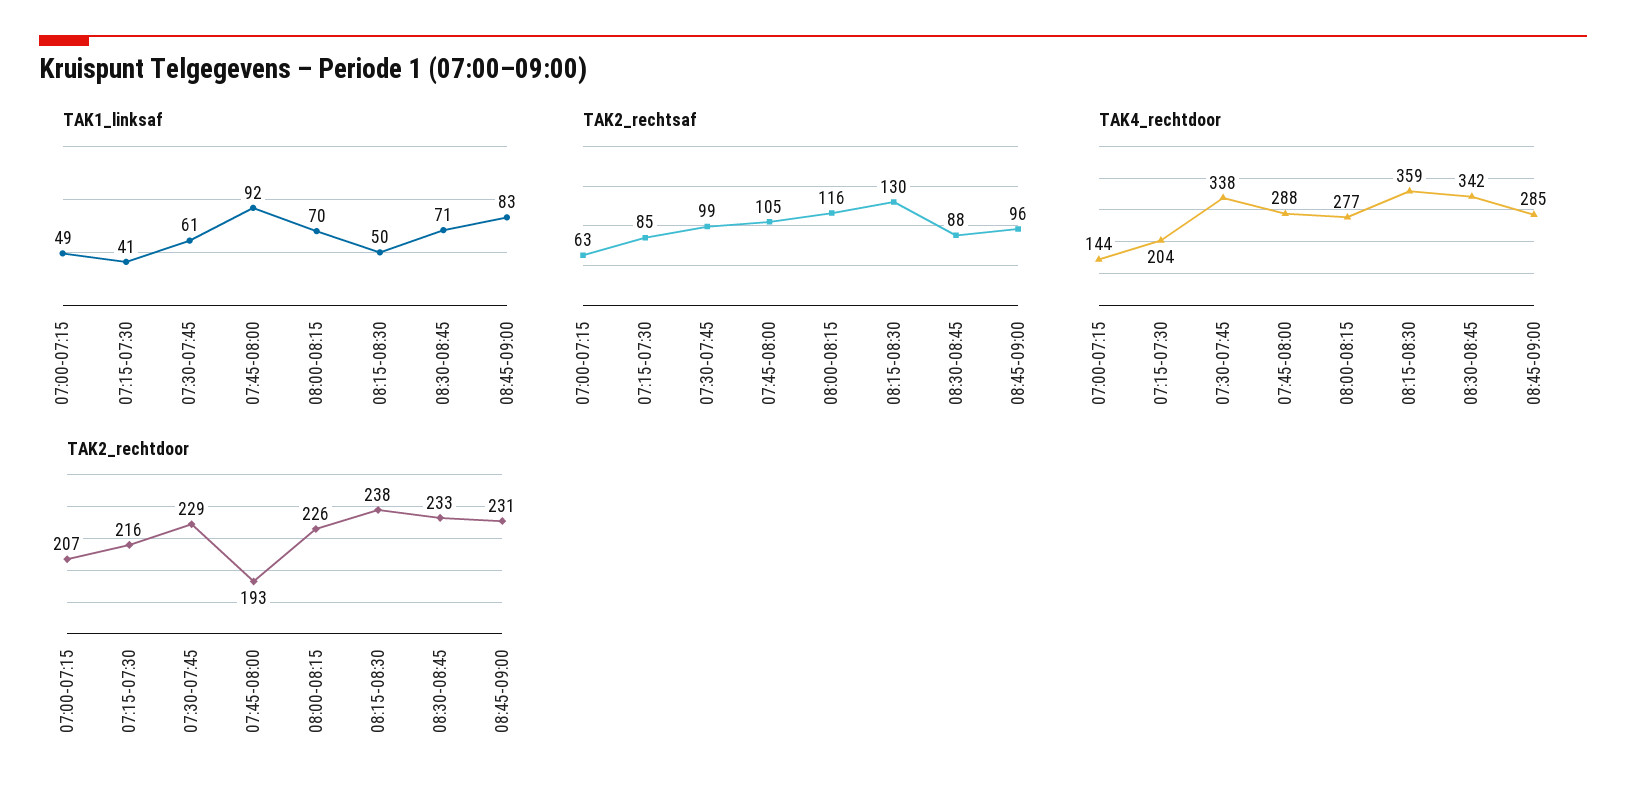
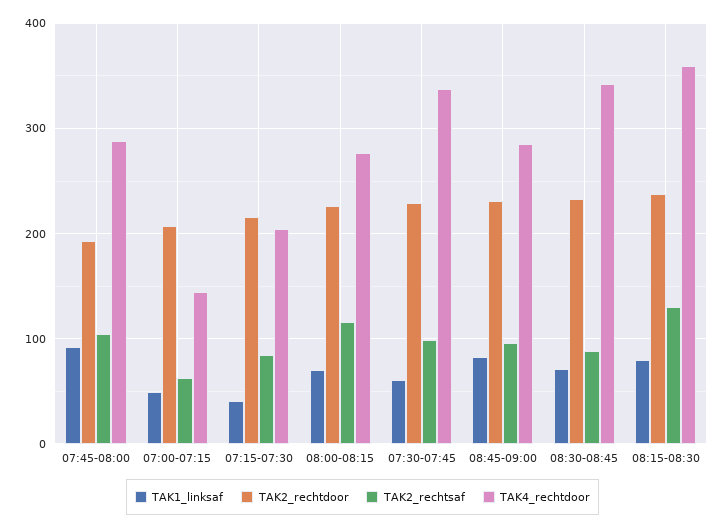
  {
    "TAK1_linksaf": {
      "07:00-07:15": 49,
      "07:15-07:30": 41,
      "07:30-07:45": 61,
      "07:45-08:00": 92,
      "08:00-08:15": 70,
-     "08:15-08:30": 50,
+     "08:15-08:30": 80,
      "08:30-08:45": 71,
      "08:45-09:00": 83
    },
    "TAK2_rechtsaf": {
      "07:00-07:15": 63,
      "07:15-07:30": 85,
      "07:30-07:45": 99,
      "07:45-08:00": 105,
      "08:00-08:15": 116,
      "08:15-08:30": 130,
      "08:30-08:45": 88,
      "08:45-09:00": 96
    },
    "TAK4_rechtdoor": {
      "07:00-07:15": 144,
      "07:15-07:30": 204,
      "07:30-07:45": 338,
      "07:45-08:00": 288,
      "08:00-08:15": 277,
      "08:15-08:30": 359,
      "08:30-08:45": 342,
      "08:45-09:00": 285
    },
    "TAK2_rechtdoor": {
      "07:00-07:15": 207,
      "07:15-07:30": 216,
      "07:30-07:45": 229,
      "07:45-08:00": 193,
      "08:00-08:15": 226,
      "08:15-08:30": 238,
      "08:30-08:45": 233,
      "08:45-09:00": 231
    }
  }

